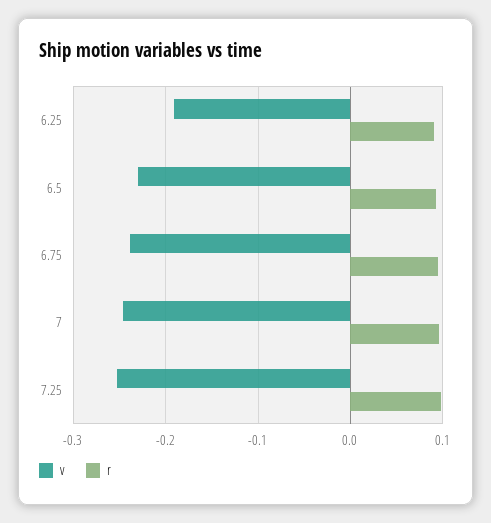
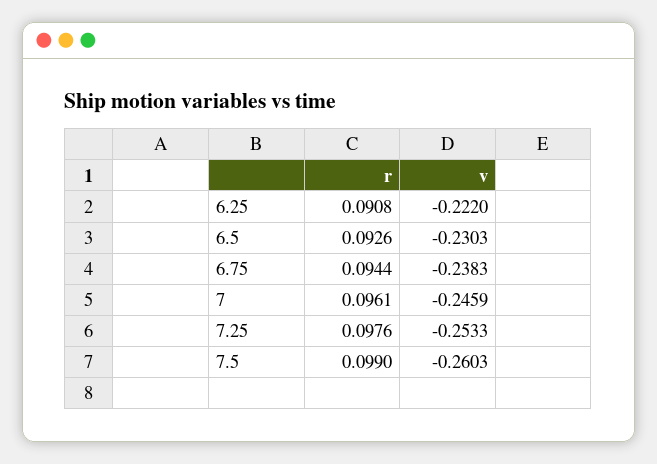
  {
    "v": {
-     "6.25": -0.19,
+     "6.25": -0.222,
      "6.5": -0.2303,
      "6.75": -0.2383,
      "7": -0.2459,
-     "7.25": -0.2533
+     "7.25": -0.2533,
+     "7.5": -0.2603
    },
    "r": {
      "6.25": 0.0908,
      "6.5": 0.0926,
      "6.75": 0.0944,
      "7": 0.0961,
-     "7.25": 0.0976
+     "7.25": 0.0976,
+     "7.5": 0.099
    }
  }

